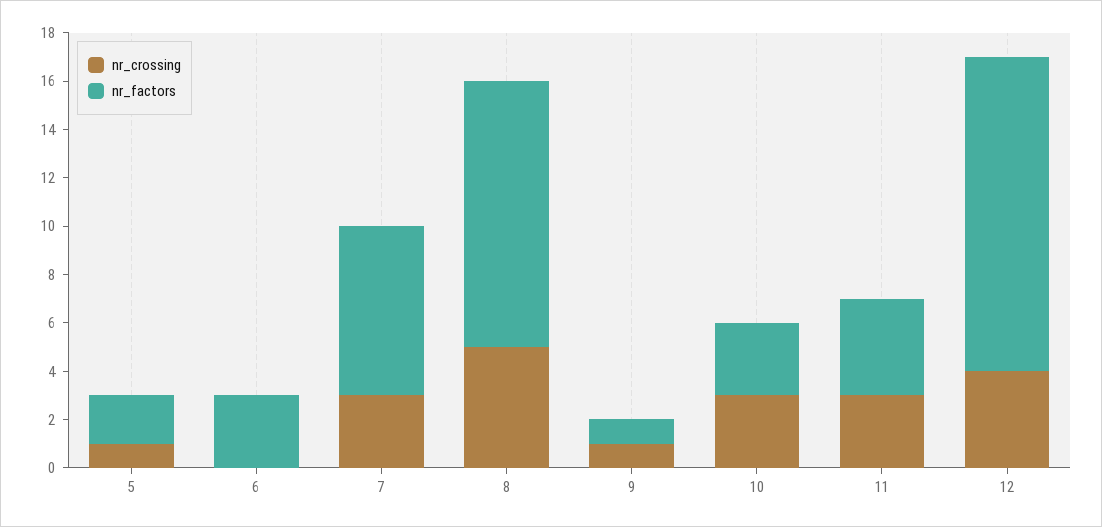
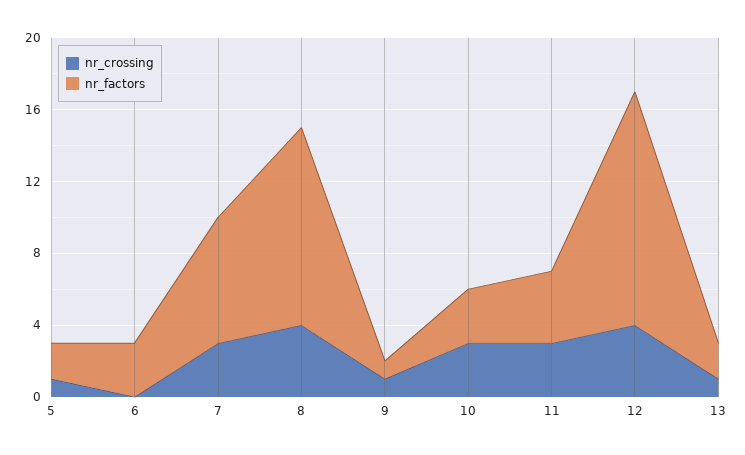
  {
    "nr_crossing": {
      "5": 1,
      "6": 0,
      "7": 3,
-     "8": 5,
+     "8": 4,
      "9": 1,
      "10": 3,
      "11": 3,
-     "12": 4
+     "12": 4,
+     "13": 1
    },
    "nr_factors": {
      "5": 2,
      "6": 3,
      "7": 7,
      "8": 11,
      "9": 1,
      "10": 3,
      "11": 4,
-     "12": 13
+     "12": 13,
+     "13": 2
    }
  }

